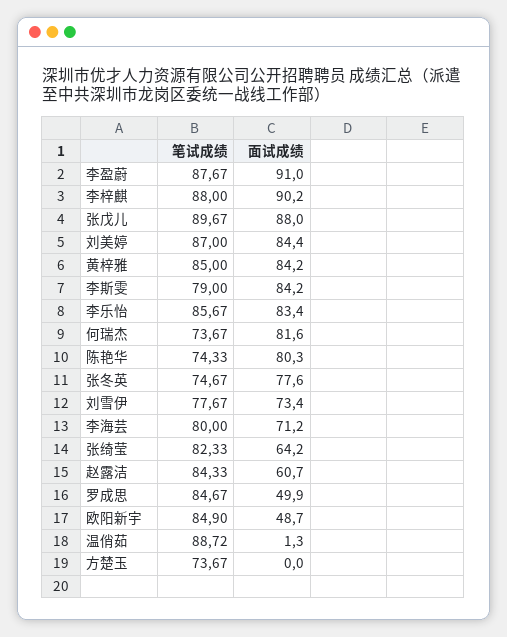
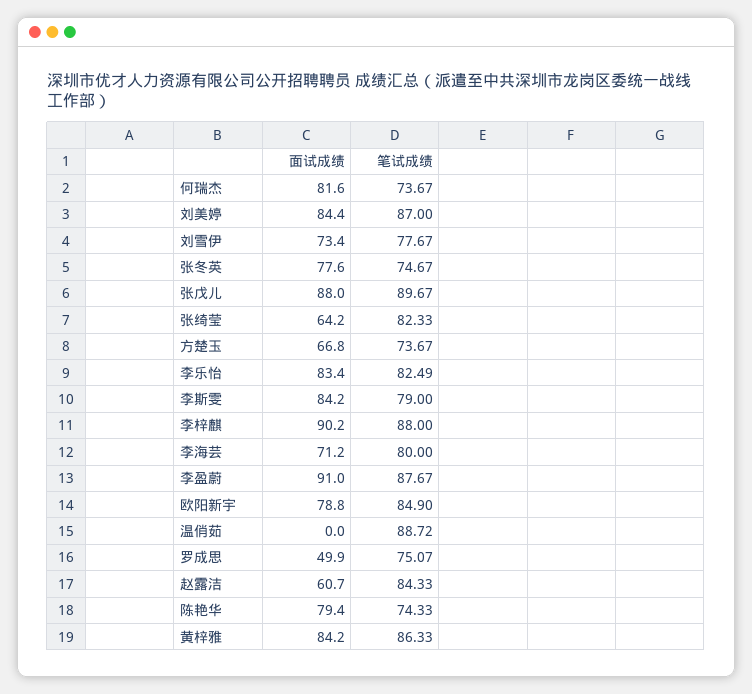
  {
    "笔试成绩": {
      "李盈蔚": 87.67,
      "李梓麒": 88,
      "张戊儿": 89.67,
      "刘美婷": 87,
-     "黄梓雅": 85,
+     "黄梓雅": 86.33,
      "李斯雯": 79,
-     "李乐怡": 85.67,
+     "李乐怡": 82.49,
      "何瑞杰": 73.67,
      "陈艳华": 74.33,
      "张冬英": 74.67,
      "刘雪伊": 77.67,
      "李海芸": 80,
      "张绮莹": 82.33,
      "赵露洁": 84.33,
-     "罗成思": 84.67,
+     "罗成思": 75.07,
      "欧阳新宇": 84.9,
      "温俏茹": 88.72,
      "方楚玉": 73.67
    },
    "面试成绩": {
      "李盈蔚": 91,
      "李梓麒": 90.2,
      "张戊儿": 88,
      "刘美婷": 84.4,
      "黄梓雅": 84.2,
      "李斯雯": 84.2,
      "李乐怡": 83.4,
      "何瑞杰": 81.6,
-     "陈艳华": 80.3,
+     "陈艳华": 79.4,
      "张冬英": 77.6,
      "刘雪伊": 73.4,
      "李海芸": 71.2,
      "张绮莹": 64.2,
      "赵露洁": 60.7,
      "罗成思": 49.9,
-     "欧阳新宇": 48.7,
+     "欧阳新宇": 78.8,
-     "温俏茹": 1.3,
+     "温俏茹": 0,
-     "方楚玉": 0
+     "方楚玉": 66.8
    }
  }

